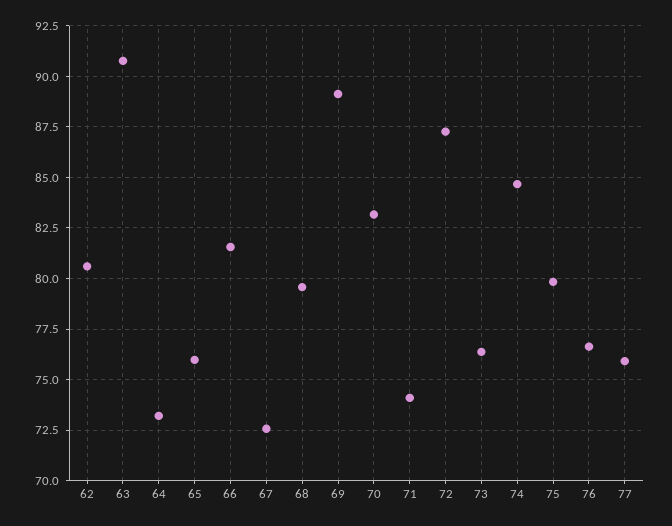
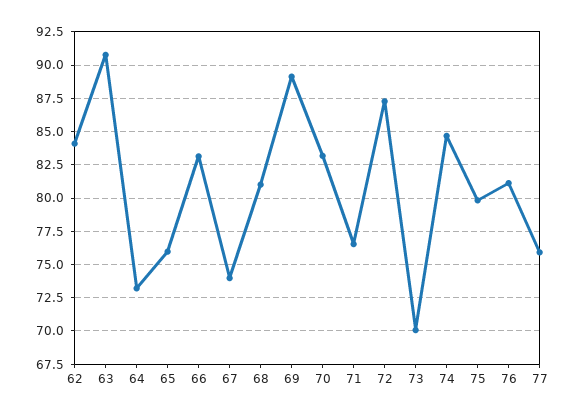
  {
-   "62": 80.5,
+   "62": 84,
    "63": 91,
    "64": 73,
    "65": 76,
-   "66": 81.5,
+   "66": 83,
-   "67": 72.5,
+   "67": 74,
-   "68": 79.5,
+   "68": 81,
    "69": 89,
    "70": 83,
-   "71": 74,
+   "71": 76.5,
    "72": 87.5,
-   "73": 76.5,
+   "73": 70,
    "74": 84.5,
    "75": 80,
-   "76": 76.5,
+   "76": 81,
    "77": 76
  }

